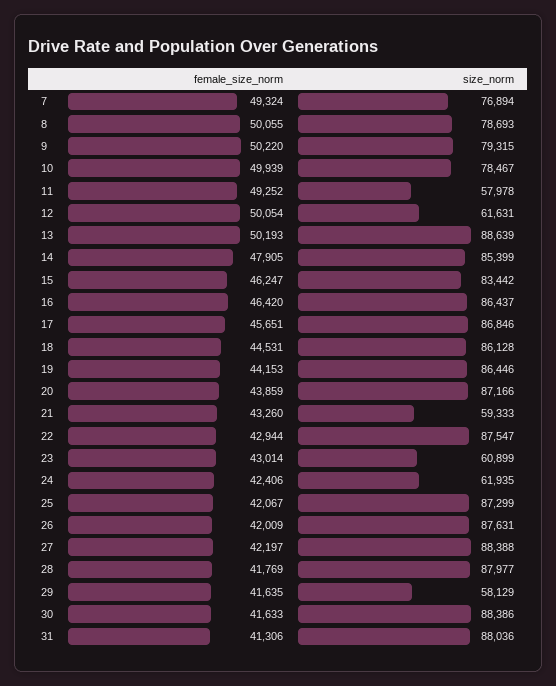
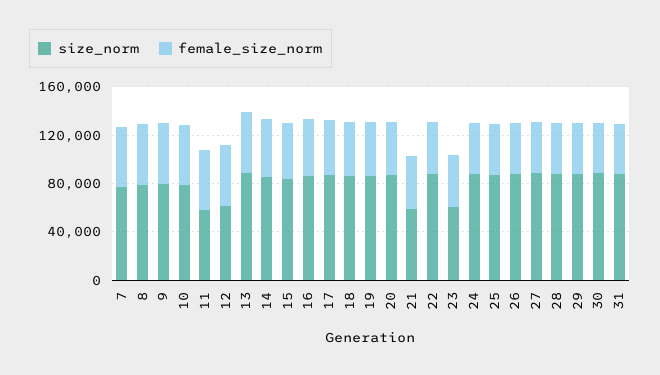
  {
    "female_size_norm": {
      "7": 49324,
      "8": 50055,
      "9": 50220,
      "10": 49939,
      "11": 49252,
      "12": 50054,
      "13": 50193,
      "14": 47905,
      "15": 46247,
      "16": 46420,
      "17": 45651,
      "18": 44531,
      "19": 44153,
      "20": 43859,
      "21": 43260,
      "22": 42944,
      "23": 43014,
      "24": 42406,
      "25": 42067,
      "26": 42009,
      "27": 42197,
      "28": 41769,
      "29": 41635,
      "30": 41633,
      "31": 41306
    },
    "size_norm": {
      "7": 76894,
      "8": 78693,
      "9": 79315,
      "10": 78467,
      "11": 57978,
      "12": 61631,
      "13": 88639,
      "14": 85399,
      "15": 83442,
      "16": 86437,
      "17": 86846,
      "18": 86128,
      "19": 86446,
      "20": 87166,
      "21": 59333,
      "22": 87547,
      "23": 60899,
-     "24": 61935,
+     "24": 90000,
      "25": 87299,
      "26": 87631,
      "27": 88388,
      "28": 87977,
-     "29": 58129,
+     "29": 90000,
      "30": 88386,
      "31": 88036
    }
  }

